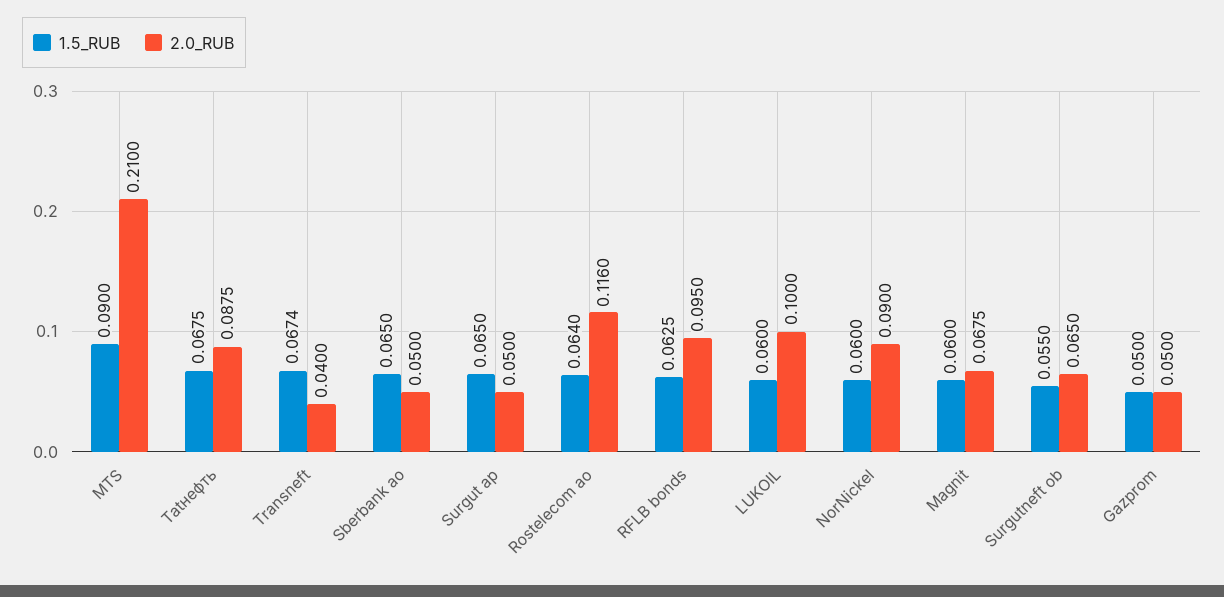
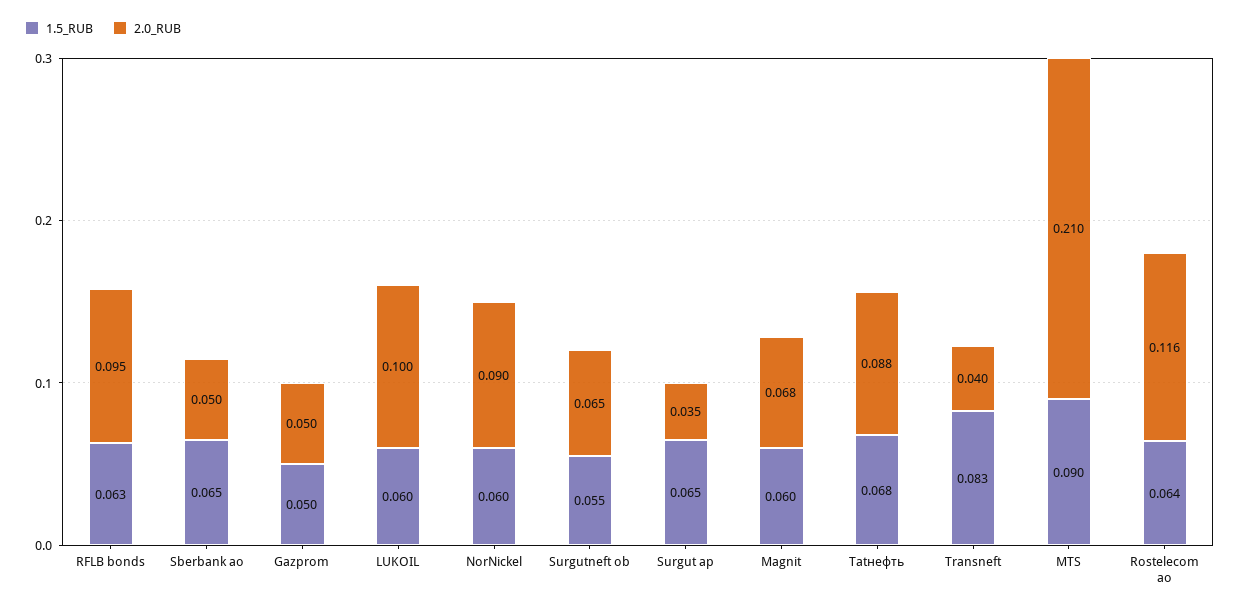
  {
    "1.5_RUB": {
      "MTS": 0.09,
      "Tatнефть": 0.0675,
-     "Transneft": 0.0674,
+     "Transneft": 0.083,
      "Sberbank ao": 0.065,
      "Surgut ap": 0.065,
      "Rostelecom ao": 0.064,
      "RFLB bonds": 0.0625,
      "LUKOIL": 0.06,
      "NorNickel": 0.06,
      "Magnit": 0.06,
      "Surgutneft ob": 0.055,
      "Gazprom": 0.05
    },
    "2.0_RUB": {
      "MTS": 0.21,
      "Tatнефть": 0.0875,
      "Transneft": 0.04,
      "Sberbank ao": 0.05,
-     "Surgut ap": 0.05,
+     "Surgut ap": 0.035,
      "Rostelecom ao": 0.116,
      "RFLB bonds": 0.095,
      "LUKOIL": 0.1,
      "NorNickel": 0.09,
      "Magnit": 0.0675,
      "Surgutneft ob": 0.065,
      "Gazprom": 0.05
    }
  }

